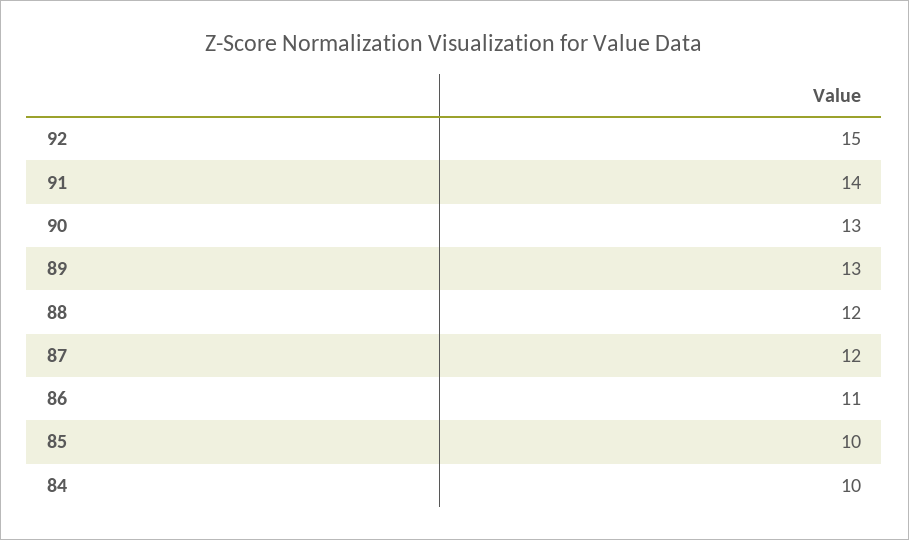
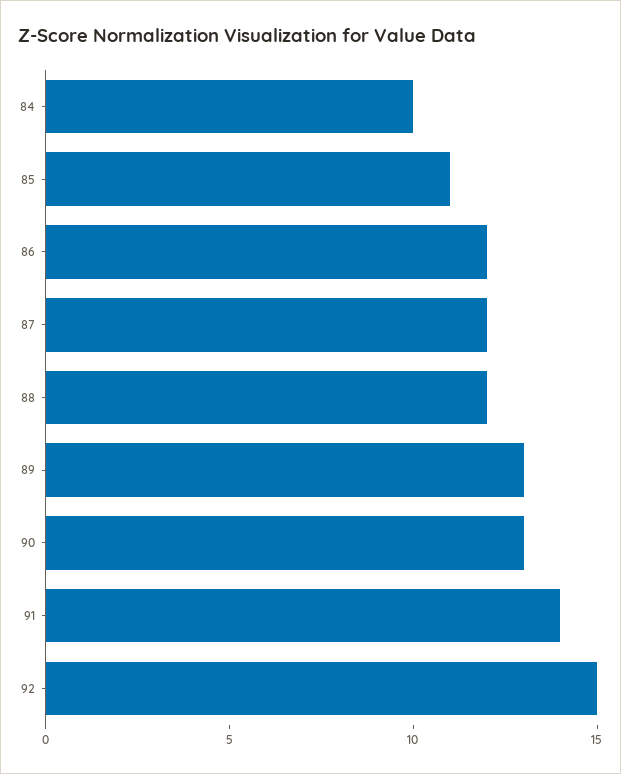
  {
    "92": 15,
    "91": 14,
    "90": 13,
    "89": 13,
    "88": 12,
    "87": 12,
-   "86": 11,
+   "86": 12,
-   "85": 10,
+   "85": 11,
    "84": 10
  }

